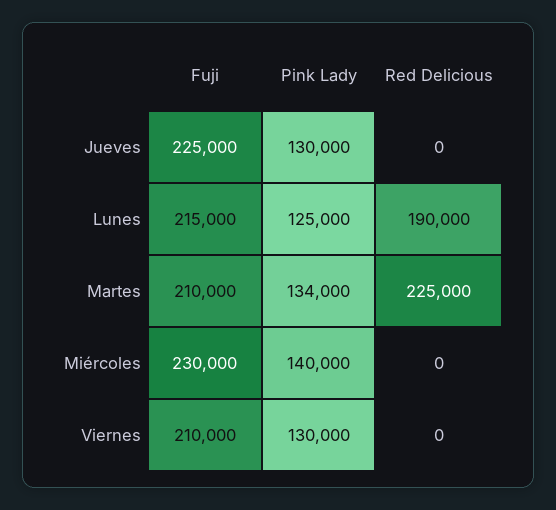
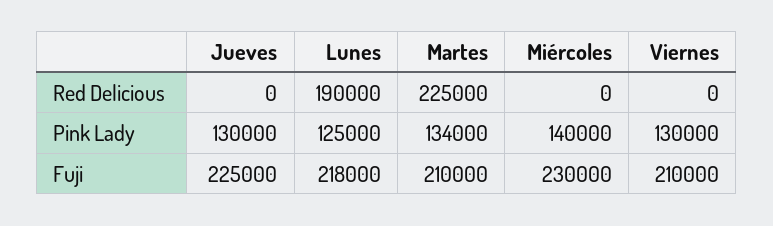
  {
    "Fuji": {
      "Jueves": 225000,
-     "Lunes": 215000,
+     "Lunes": 218000,
      "Martes": 210000,
      "Miércoles": 230000,
      "Viernes": 210000
    },
    "Pink Lady": {
      "Jueves": 130000,
      "Lunes": 125000,
      "Martes": 134000,
      "Miércoles": 140000,
      "Viernes": 130000
    },
    "Red Delicious": {
      "Jueves": 0,
      "Lunes": 190000,
      "Martes": 225000,
      "Miércoles": 0,
      "Viernes": 0
    }
  }

